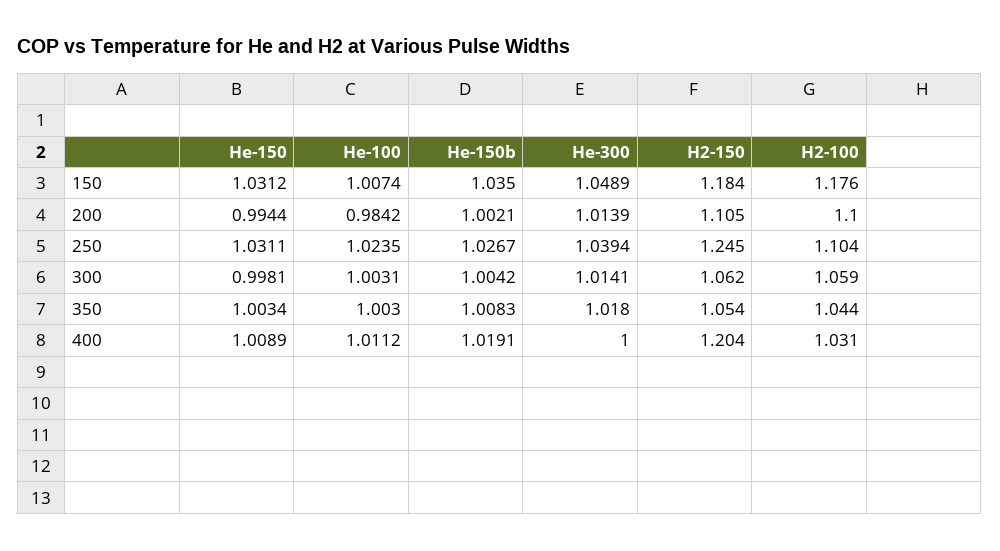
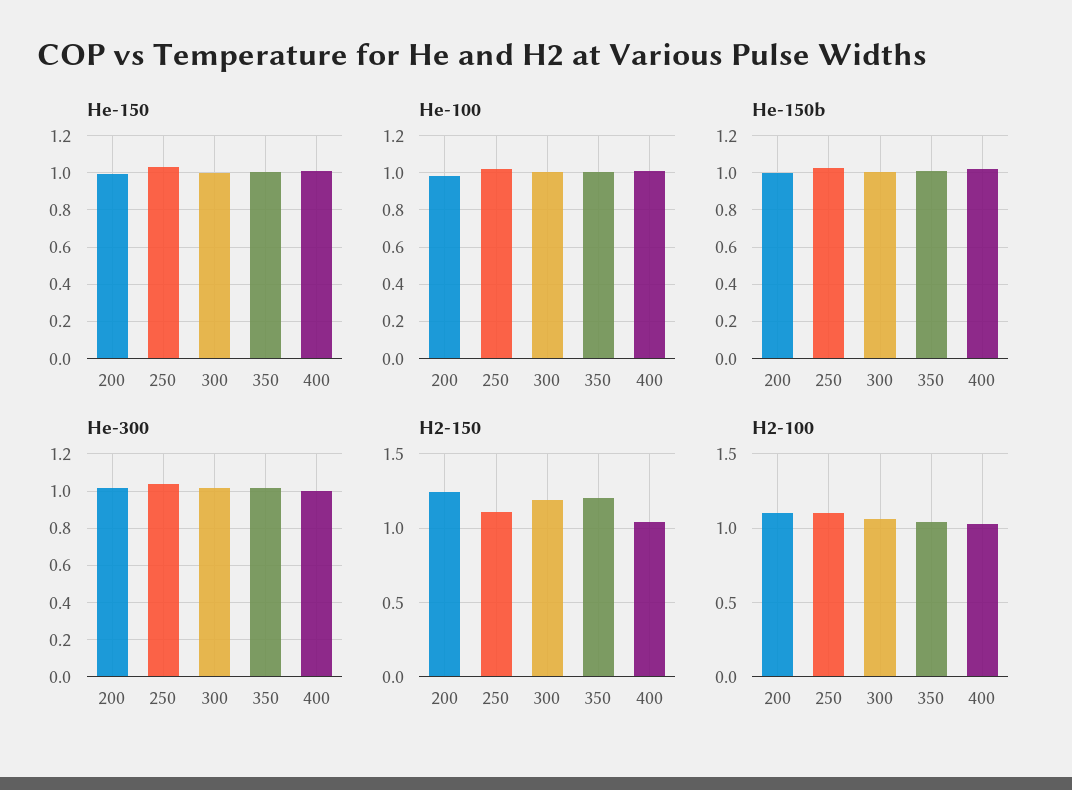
  {
    "He-150": {
-     "150": 1.0312,
      "200": 0.9944,
      "250": 1.0311,
      "300": 0.9981,
      "350": 1.0034,
      "400": 1.0089
    },
    "He-100": {
-     "150": 1.0074,
      "200": 0.9842,
      "250": 1.0235,
      "300": 1.0031,
      "350": 1.003,
      "400": 1.0112
    },
    "He-150b": {
-     "150": 1.035,
      "200": 1.0021,
      "250": 1.0267,
      "300": 1.0042,
      "350": 1.0083,
      "400": 1.0191
    },
    "He-300": {
-     "150": 1.0489,
      "200": 1.0139,
      "250": 1.0394,
      "300": 1.0141,
      "350": 1.018,
      "400": 1
    },
    "H2-150": {
-     "150": 1.184,
-     "200": 1.105,
+     "200": 1.25,
-     "250": 1.245,
+     "250": 1.1,
-     "300": 1.062,
+     "300": 1.2,
-     "350": 1.054,
+     "350": 1.2,
-     "400": 1.204
+     "400": 1.05
    },
    "H2-100": {
-     "150": 1.176,
      "200": 1.1,
      "250": 1.104,
      "300": 1.059,
      "350": 1.044,
      "400": 1.031
    }
  }

